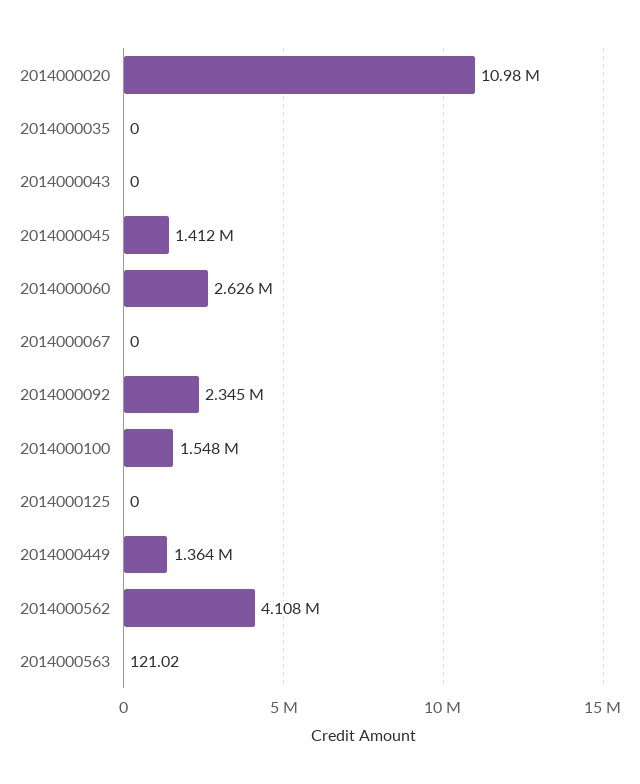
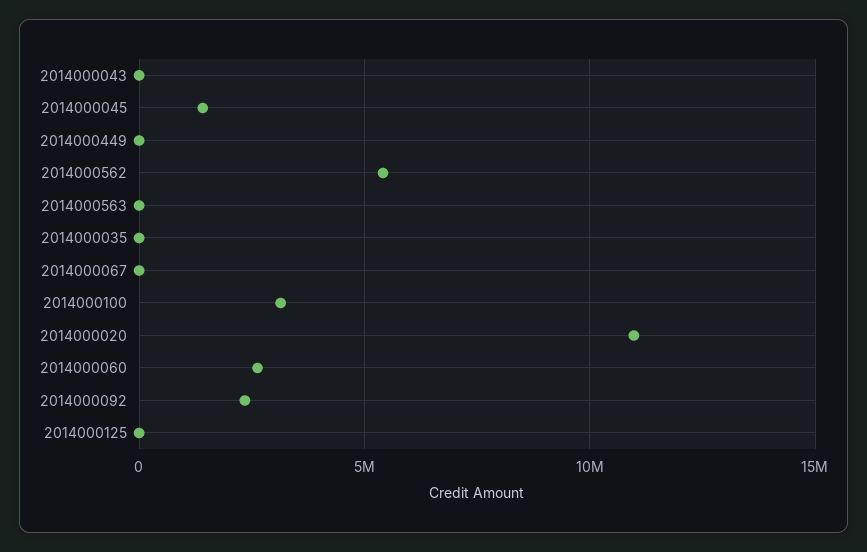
  {
    "2014000020": 10980000,
    "2014000035": 0,
    "2014000043": 0,
    "2014000045": 1412000,
    "2014000060": 2626000,
    "2014000067": 0,
    "2014000092": 2345000,
-   "2014000100": 1548000,
+   "2014000100": 3000000,
    "2014000125": 0,
-   "2014000449": 1364000,
+   "2014000449": 0,
-   "2014000562": 4108000,
+   "2014000562": 5500000,
    "2014000563": 121.02
  }

